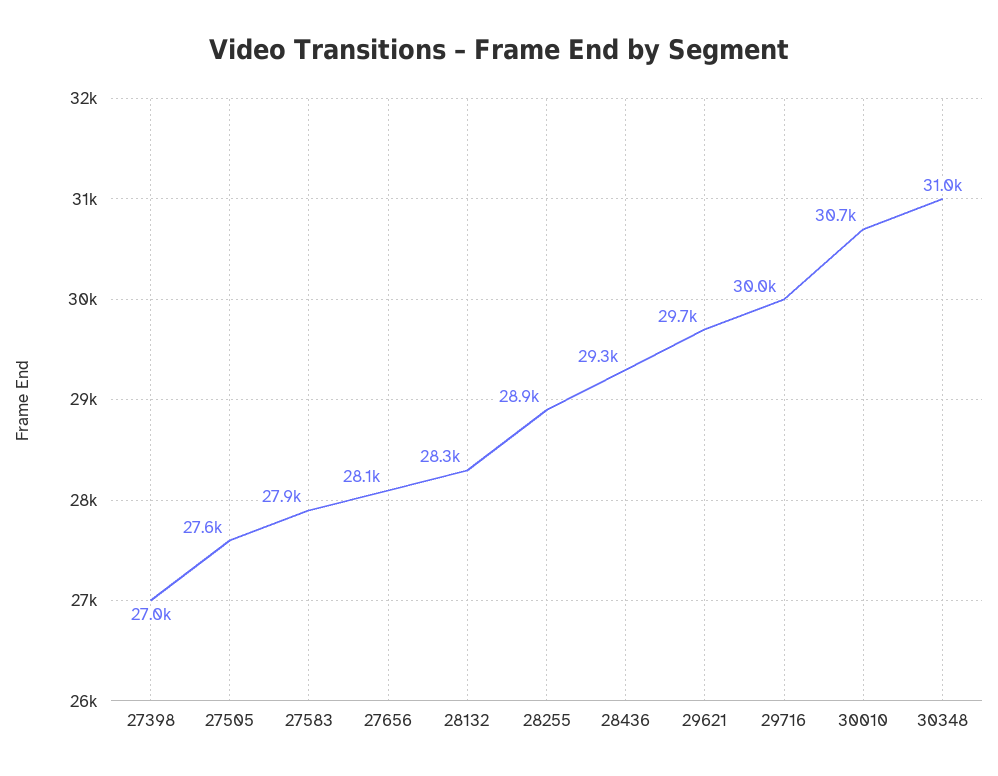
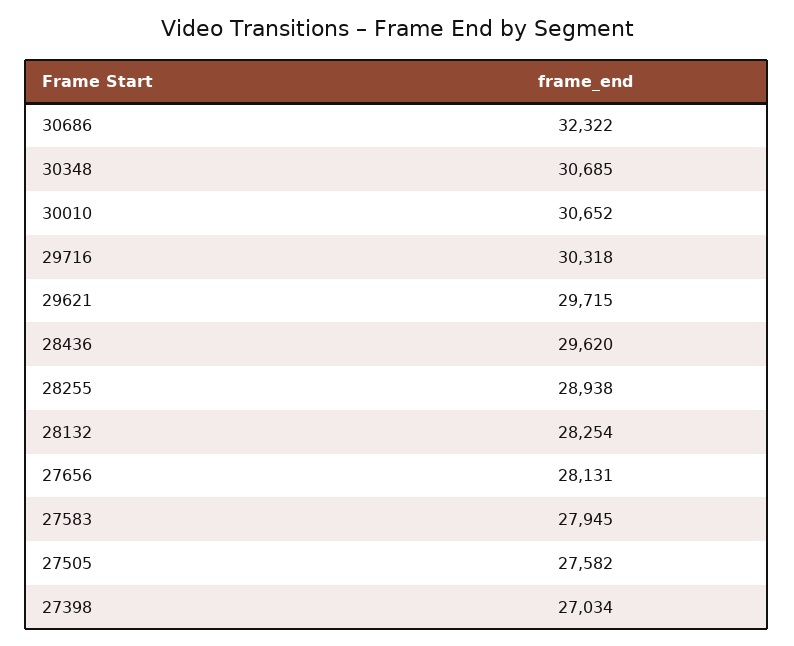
  {
    "27398": 27034,
    "27505": 27582,
    "27583": 27945,
    "27656": 28131,
    "28132": 28254,
    "28255": 28938,
-   "28436": 29300,
+   "28436": 29620,
    "29621": 29715,
-   "29716": 30000,
+   "29716": 30318,
    "30010": 30652,
-   "30348": 31000
+   "30348": 30685,
+   "30686": 32322
  }

